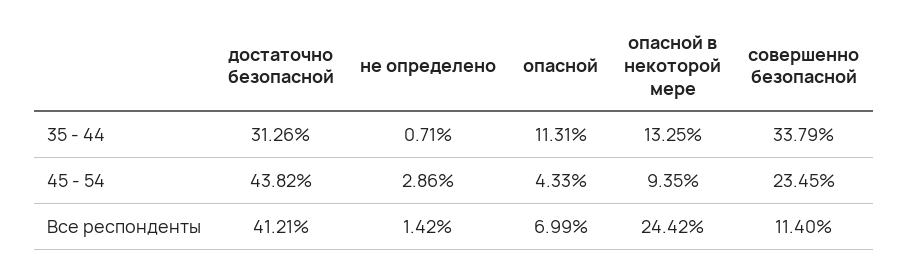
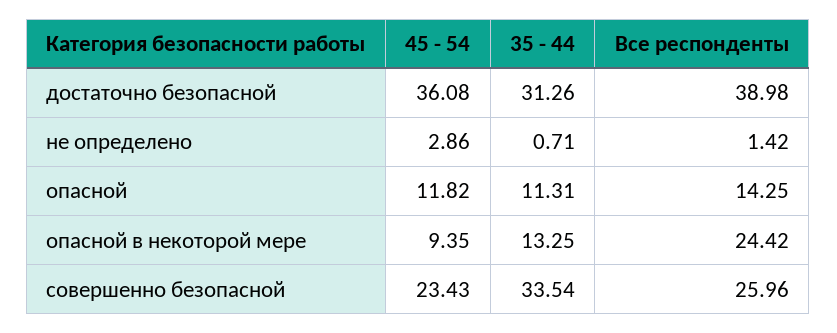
  {
    "достаточно безопасной": {
      "35 - 44": 31.26,
-     "45 - 54": 43.82,
+     "45 - 54": 36.08,
-     "Все респонденты": 41.21
+     "Все респонденты": 38.98
    },
    "не определено": {
      "35 - 44": 0.71,
      "45 - 54": 2.86,
      "Все респонденты": 1.42
    },
    "опасной": {
      "35 - 44": 11.31,
-     "45 - 54": 4.33,
+     "45 - 54": 11.82,
-     "Все респонденты": 6.99
+     "Все респонденты": 14.25
    },
    "опасной в некоторой мере": {
      "35 - 44": 13.25,
      "45 - 54": 9.35,
      "Все респонденты": 24.42
    },
    "совершенно безопасной": {
-     "35 - 44": 33.79,
+     "35 - 44": 33.54,
-     "45 - 54": 23.45,
+     "45 - 54": 23.43,
-     "Все респонденты": 11.4
+     "Все респонденты": 25.96
    }
  }

